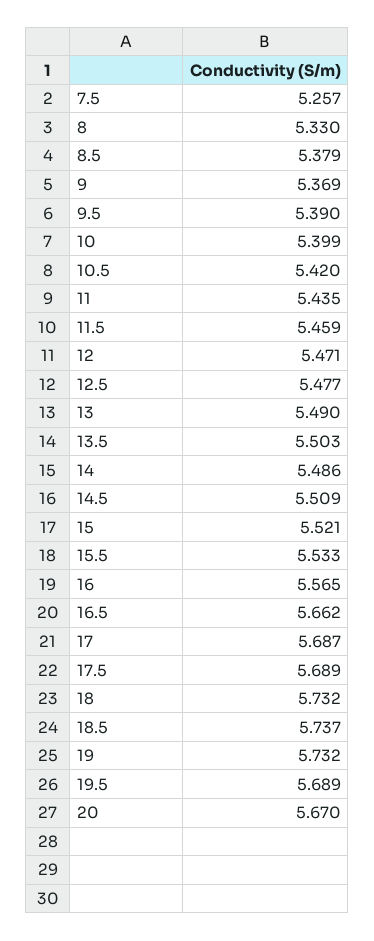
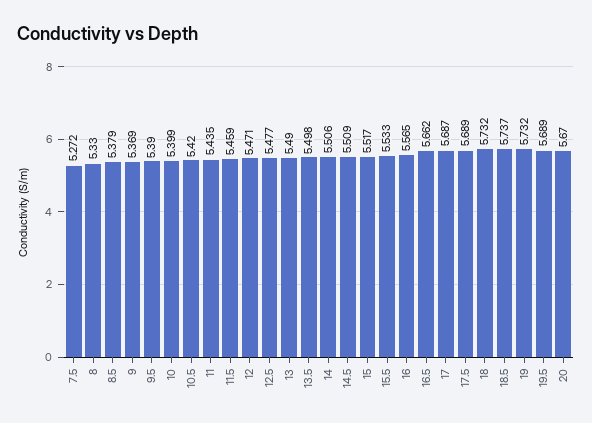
  {
-   "7.5": 5.257,
+   "7.5": 5.272,
    "8": 5.33,
    "8.5": 5.379,
    "9": 5.369,
    "9.5": 5.39,
    "10": 5.399,
    "10.5": 5.42,
    "11": 5.435,
    "11.5": 5.459,
    "12": 5.471,
    "12.5": 5.477,
    "13": 5.49,
-   "13.5": 5.503,
+   "13.5": 5.498,
-   "14": 5.486,
+   "14": 5.506,
    "14.5": 5.509,
-   "15": 5.521,
+   "15": 5.517,
    "15.5": 5.533,
    "16": 5.565,
    "16.5": 5.662,
    "17": 5.687,
    "17.5": 5.689,
    "18": 5.732,
    "18.5": 5.737,
    "19": 5.732,
    "19.5": 5.689,
    "20": 5.67
  }

